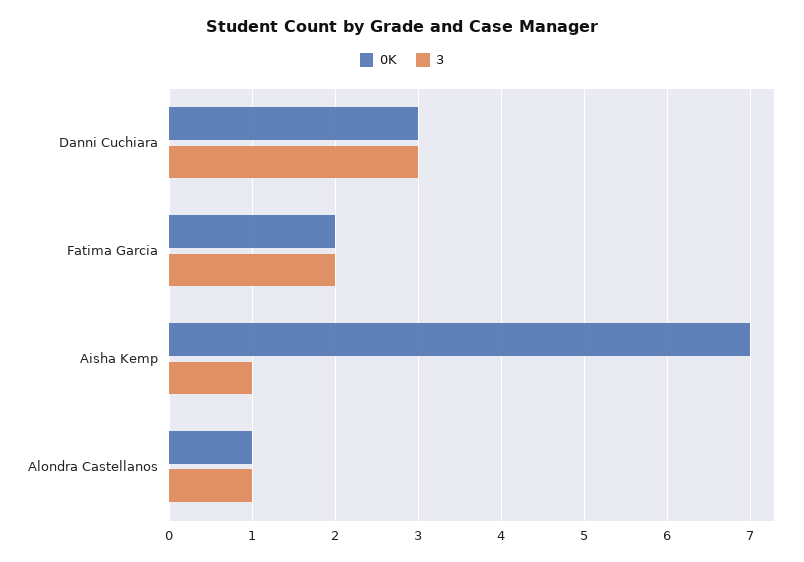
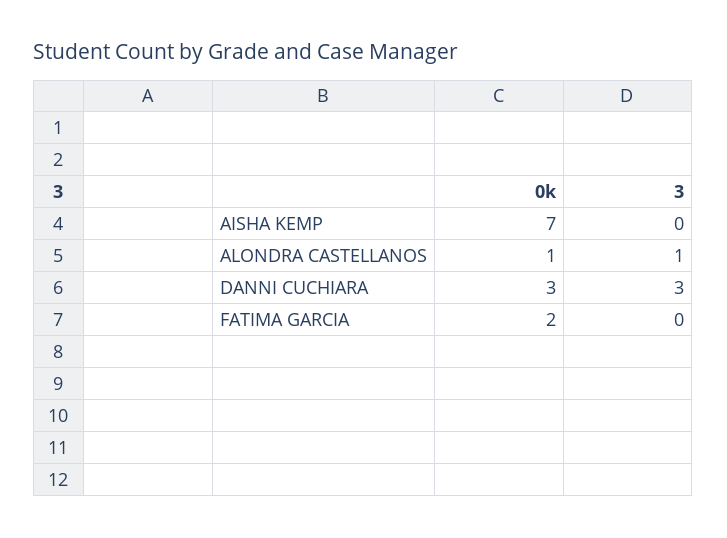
  {
    "0K": {
      "Danni Cuchiara": 3,
      "Fatima Garcia": 2,
      "Aisha Kemp": 7,
      "Alondra Castellanos": 1
    },
    "3": {
      "Danni Cuchiara": 3,
-     "Fatima Garcia": 2,
+     "Fatima Garcia": 0,
-     "Aisha Kemp": 1,
+     "Aisha Kemp": 0,
      "Alondra Castellanos": 1
    }
  }

